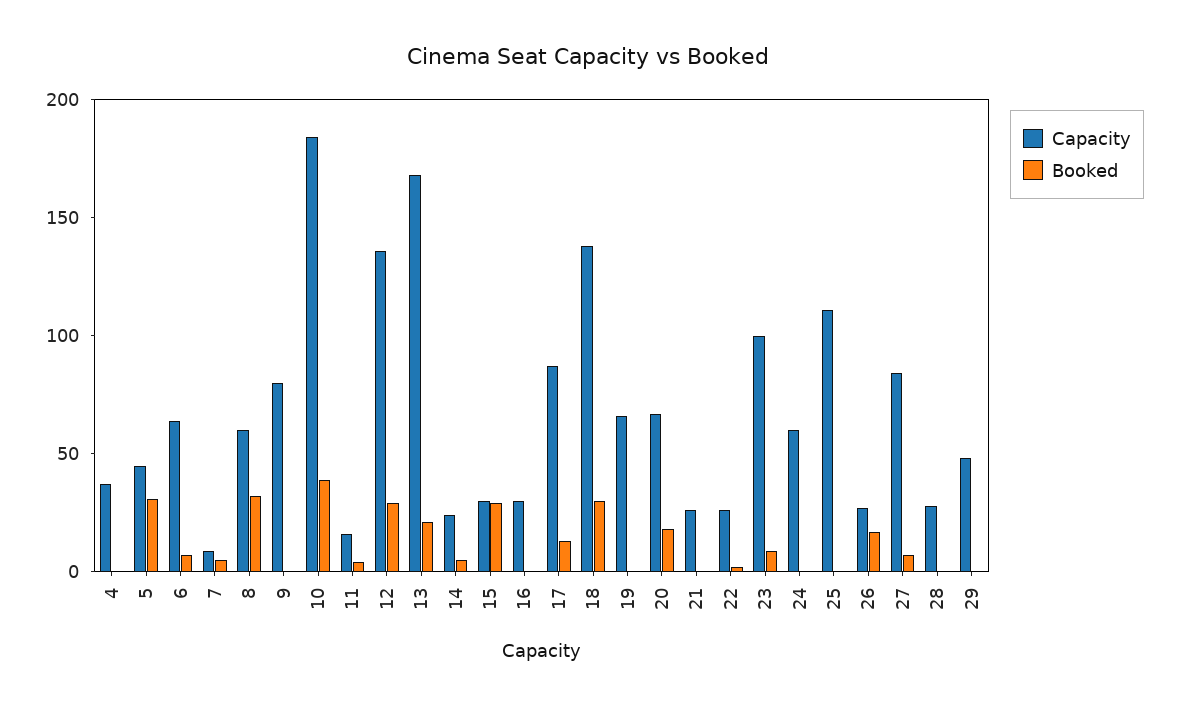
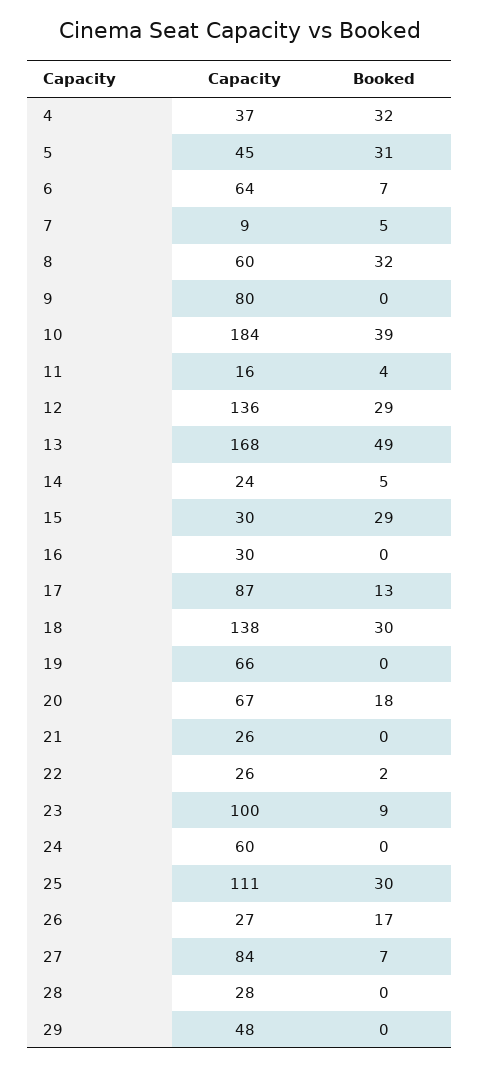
  {
    "Capacity": {
      "4": 37,
      "5": 45,
      "6": 64,
      "7": 9,
      "8": 60,
      "9": 80,
      "10": 184,
      "11": 16,
      "12": 136,
      "13": 168,
      "14": 24,
      "15": 30,
      "16": 30,
      "17": 87,
      "18": 138,
      "19": 66,
      "20": 67,
      "21": 26,
      "22": 26,
      "23": 100,
      "24": 60,
      "25": 111,
      "26": 27,
      "27": 84,
      "28": 28,
      "29": 48
    },
    "Booked": {
-     "4": 0,
+     "4": 32,
      "5": 31,
      "6": 7,
      "7": 5,
      "8": 32,
      "9": 0,
      "10": 39,
      "11": 4,
      "12": 29,
-     "13": 20,
+     "13": 49,
      "14": 5,
      "15": 29,
      "16": 0,
      "17": 13,
      "18": 30,
      "19": 0,
      "20": 18,
      "21": 0,
      "22": 2,
      "23": 9,
      "24": 0,
-     "25": 0,
+     "25": 30,
      "26": 17,
      "27": 7,
      "28": 0,
      "29": 0
    }
  }

